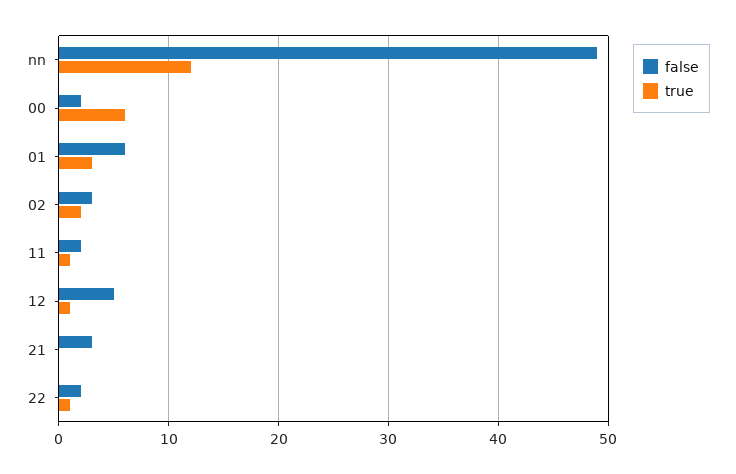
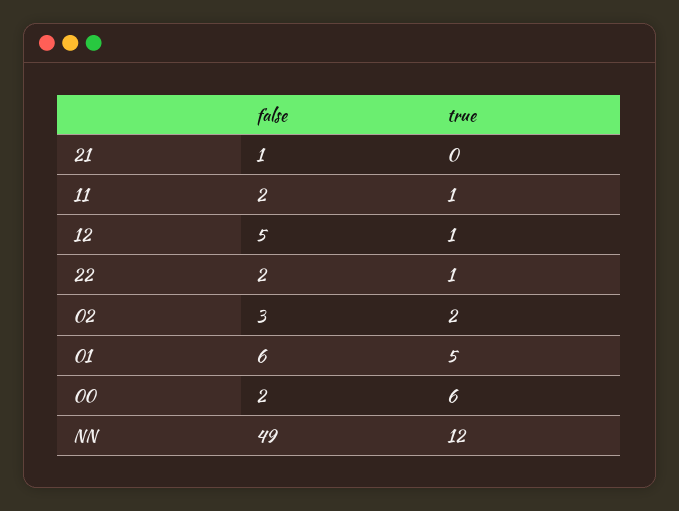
  {
    "false": {
      "nn": 49,
      "00": 2,
      "01": 6,
      "02": 3,
      "11": 2,
      "12": 5,
-     "21": 3,
+     "21": 1,
      "22": 2
    },
    "true": {
      "nn": 12,
      "00": 6,
-     "01": 3,
+     "01": 5,
      "02": 2,
      "11": 1,
      "12": 1,
      "21": 0,
      "22": 1
    }
  }

